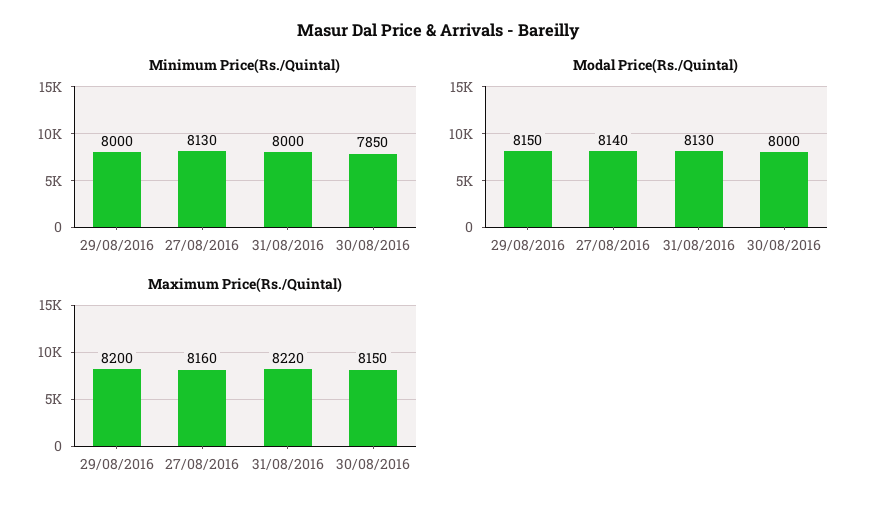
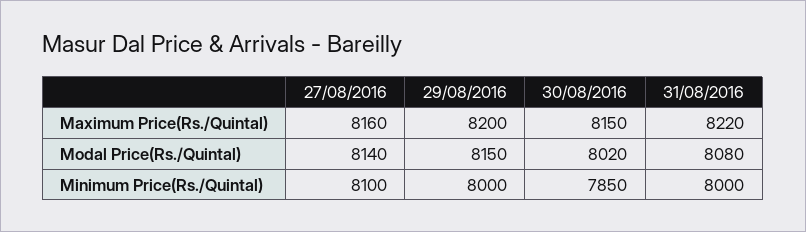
  {
    "Minimum Price(Rs./Quintal)": {
      "29/08/2016": 8000,
-     "27/08/2016": 8130,
+     "27/08/2016": 8100,
      "31/08/2016": 8000,
      "30/08/2016": 7850
    },
    "Modal Price(Rs./Quintal)": {
      "29/08/2016": 8150,
      "27/08/2016": 8140,
-     "31/08/2016": 8130,
+     "31/08/2016": 8080,
-     "30/08/2016": 8000
+     "30/08/2016": 8020
    },
    "Maximum Price(Rs./Quintal)": {
      "29/08/2016": 8200,
      "27/08/2016": 8160,
      "31/08/2016": 8220,
      "30/08/2016": 8150
    }
  }

